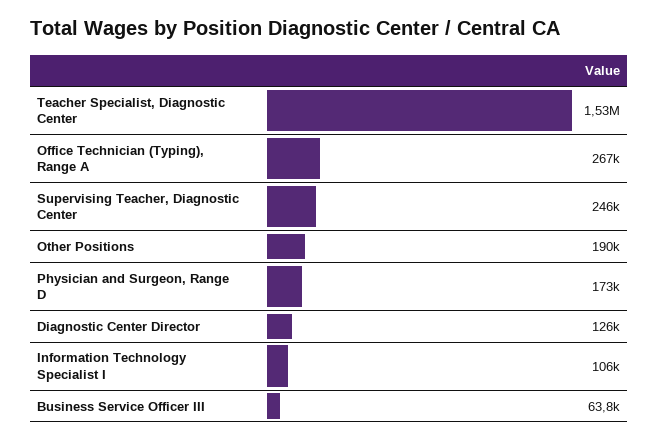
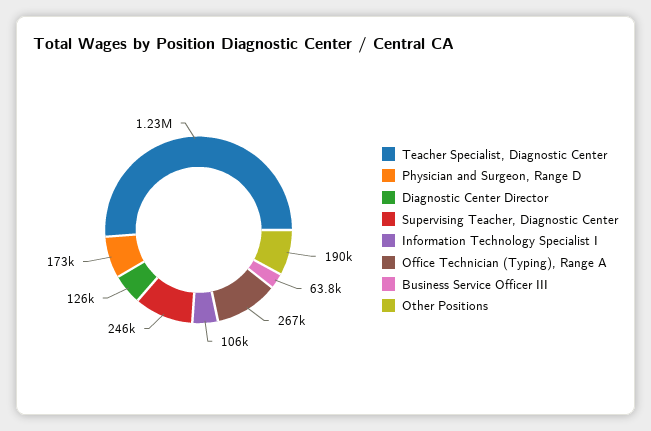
  {
-   "Teacher Specialist, Diagnostic Center": 1530000,
+   "Teacher Specialist, Diagnostic Center": 1230000,
    "Office Technician (Typing), Range A": 267000,
    "Supervising Teacher, Diagnostic Center": 246000,
    "Other Positions": 190000,
    "Physician and Surgeon, Range D": 173000,
    "Diagnostic Center Director": 126000,
    "Information Technology Specialist I": 106000,
    "Business Service Officer III": 63800
  }

